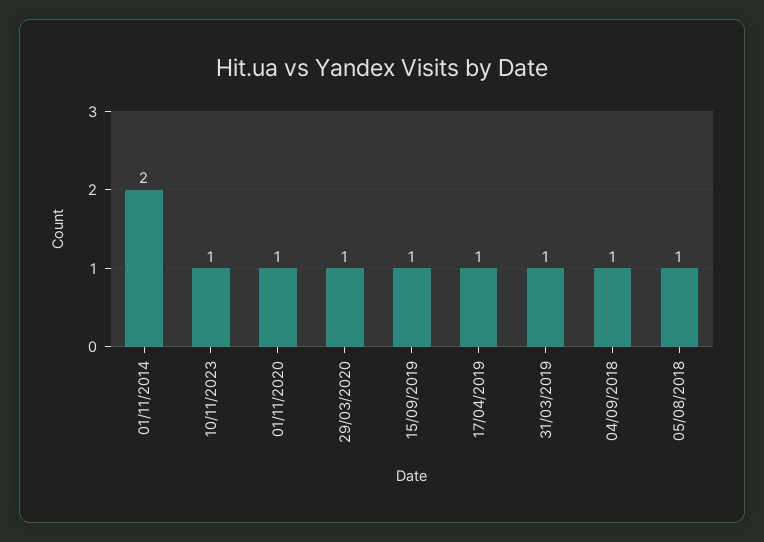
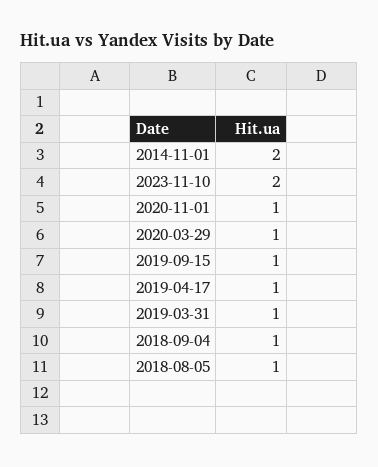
  {
    "01/11/2014": 2,
-   "10/11/2023": 1,
+   "10/11/2023": 2,
    "01/11/2020": 1,
    "29/03/2020": 1,
    "15/09/2019": 1,
    "17/04/2019": 1,
    "31/03/2019": 1,
    "04/09/2018": 1,
    "05/08/2018": 1
  }

